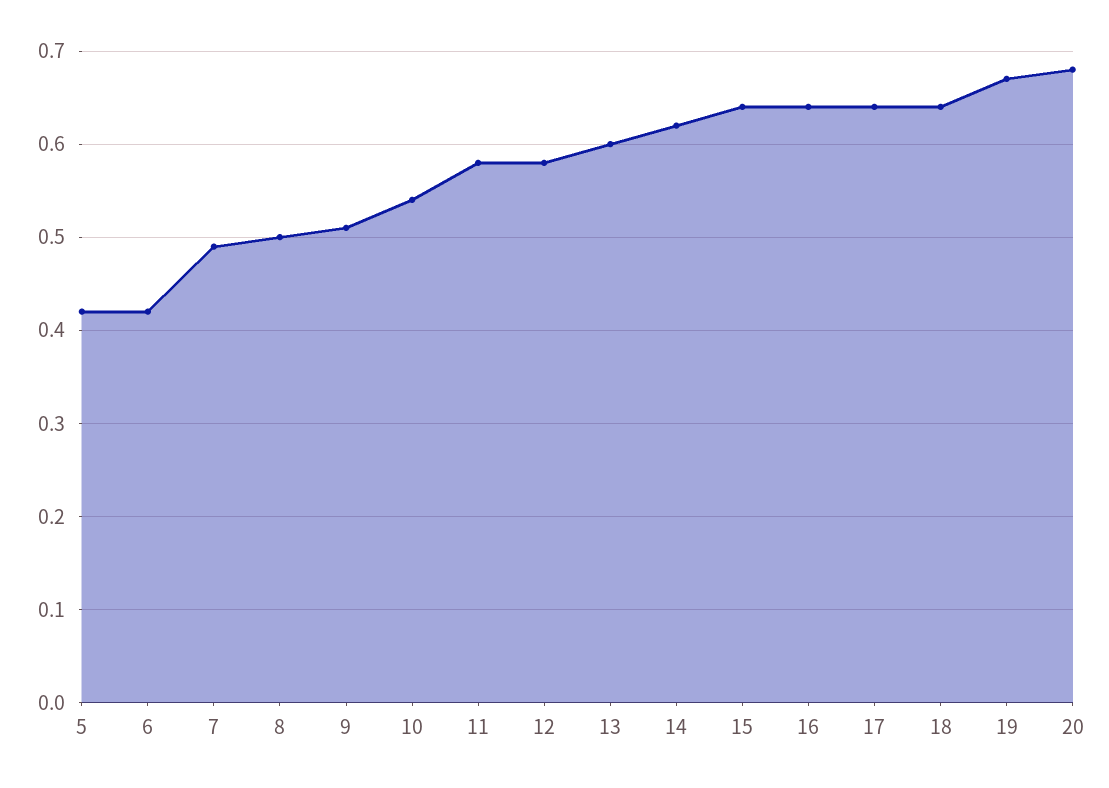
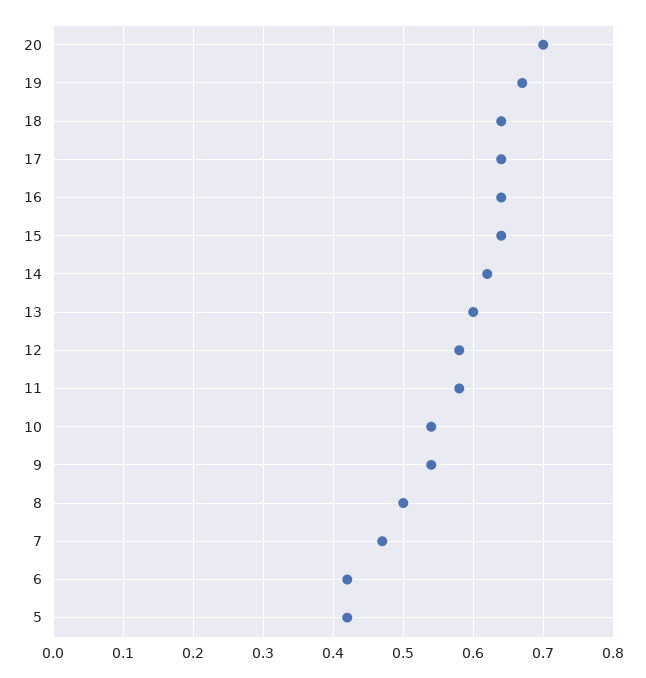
  {
    "5": 0.42,
    "6": 0.42,
-   "7": 0.49,
+   "7": 0.47,
    "8": 0.5,
-   "9": 0.51,
+   "9": 0.54,
    "10": 0.54,
    "11": 0.58,
    "12": 0.58,
    "13": 0.6,
    "14": 0.62,
    "15": 0.64,
    "16": 0.64,
    "17": 0.64,
    "18": 0.64,
    "19": 0.67,
-   "20": 0.68
+   "20": 0.7
  }

